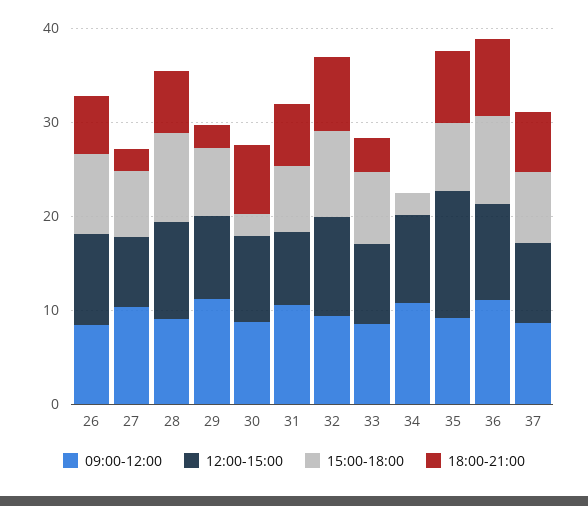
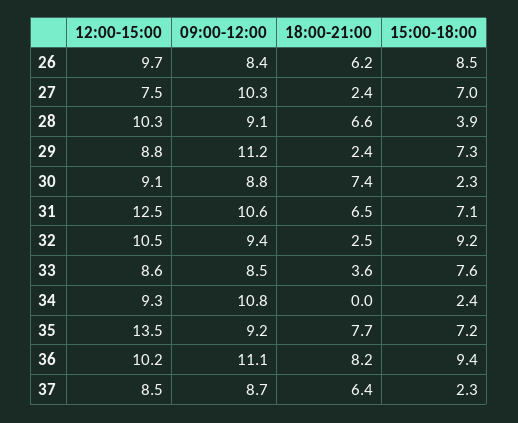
  {
    "09:00-12:00": {
      "26": 8.4,
      "27": 10.3,
      "28": 9.1,
      "29": 11.2,
      "30": 8.8,
      "31": 10.6,
      "32": 9.4,
      "33": 8.5,
      "34": 10.8,
      "35": 9.2,
      "36": 11.1,
      "37": 8.7
    },
    "12:00-15:00": {
      "26": 9.7,
      "27": 7.5,
      "28": 10.3,
      "29": 8.8,
      "30": 9.1,
-     "31": 8,
+     "31": 12.5,
      "32": 10.5,
      "33": 8.6,
      "34": 9.3,
      "35": 13.5,
      "36": 10.2,
      "37": 8.5
    },
    "15:00-18:00": {
      "26": 8.5,
      "27": 7,
-     "28": 10,
+     "28": 3.9,
      "29": 7.3,
      "30": 2.3,
      "31": 7.1,
      "32": 9.2,
      "33": 7.6,
      "34": 2.4,
      "35": 7.2,
      "36": 9.4,
-     "37": 8
+     "37": 2.3
    },
    "18:00-21:00": {
      "26": 6.2,
      "27": 2.4,
      "28": 6.6,
      "29": 2.4,
      "30": 7.4,
      "31": 6.5,
-     "32": 8,
+     "32": 2.5,
      "33": 3.6,
      "34": 0,
      "35": 7.7,
      "36": 8.2,
      "37": 6.4
    }
  }

